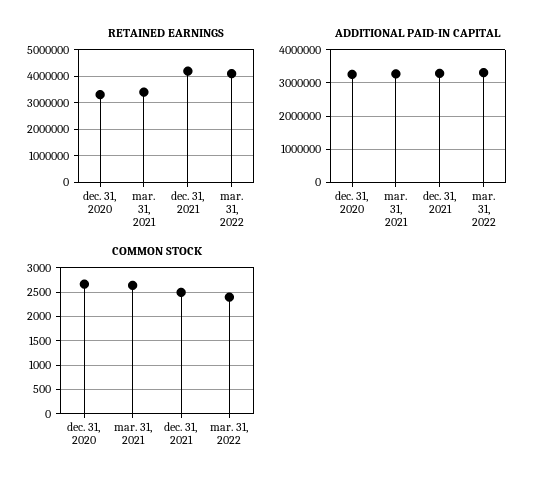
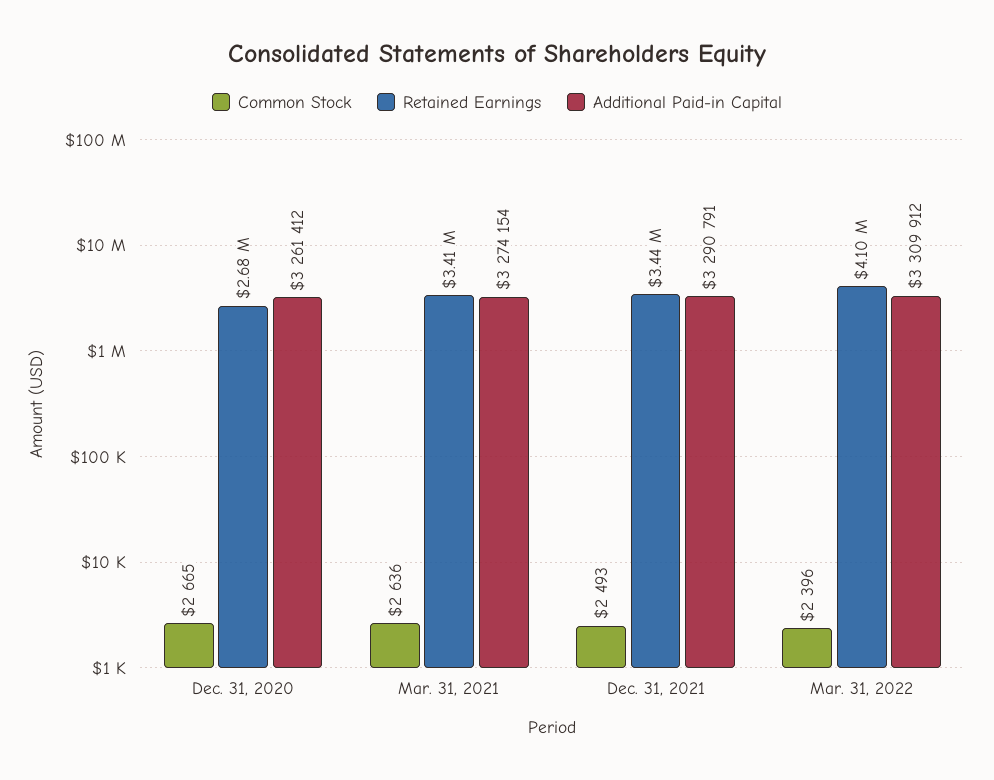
  {
    "RETAINED EARNINGS": {
-     "dec. 31, 2020": 3250000,
+     "dec. 31, 2020": 2680000,
      "mar. 31, 2021": 3410000,
-     "dec. 31, 2021": 4250000,
+     "dec. 31, 2021": 3440000,
      "mar. 31, 2022": 4100000
    },
    "ADDITIONAL PAID-IN CAPITAL": {
      "dec. 31, 2020": 3261412,
      "mar. 31, 2021": 3274154,
      "dec. 31, 2021": 3290791,
      "mar. 31, 2022": 3309912
    },
    "COMMON STOCK": {
      "dec. 31, 2020": 2665,
      "mar. 31, 2021": 2636,
      "dec. 31, 2021": 2493,
      "mar. 31, 2022": 2396
    }
  }

